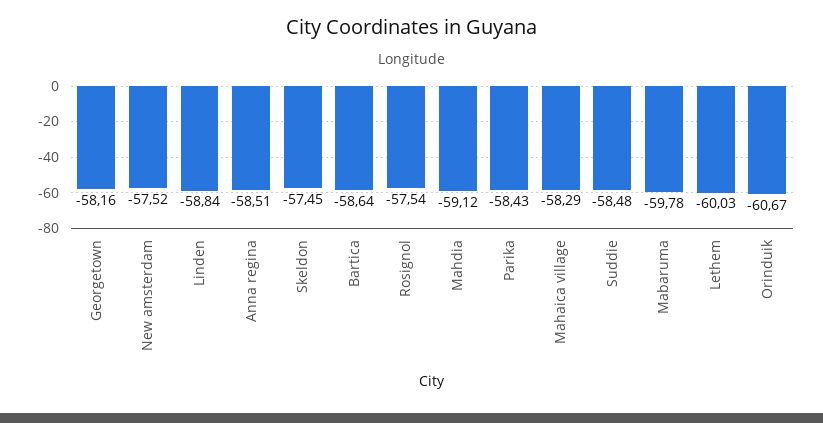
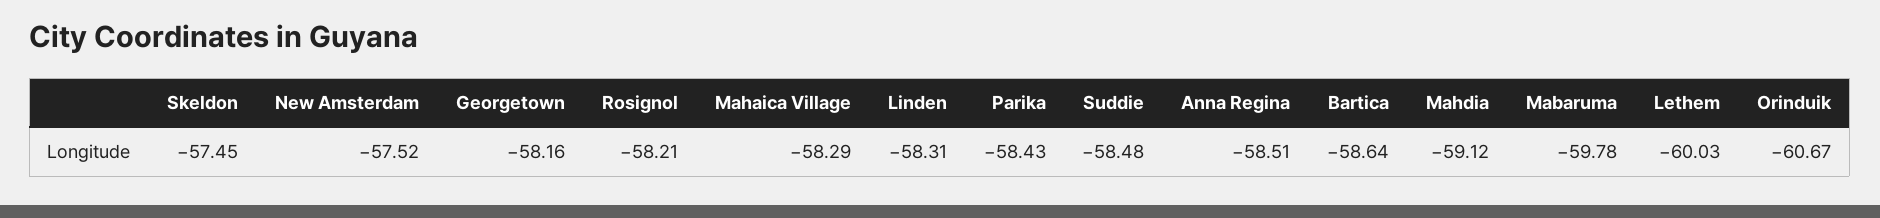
  {
    "Georgetown": -58.16,
    "New amsterdam": -57.52,
-   "Linden": -58.84,
+   "Linden": -58.31,
    "Anna regina": -58.51,
    "Skeldon": -57.45,
    "Bartica": -58.64,
-   "Rosignol": -57.54,
+   "Rosignol": -58.21,
    "Mahdia": -59.12,
    "Parika": -58.43,
    "Mahaica village": -58.29,
    "Suddie": -58.48,
    "Mabaruma": -59.78,
    "Lethem": -60.03,
    "Orinduik": -60.67
  }

